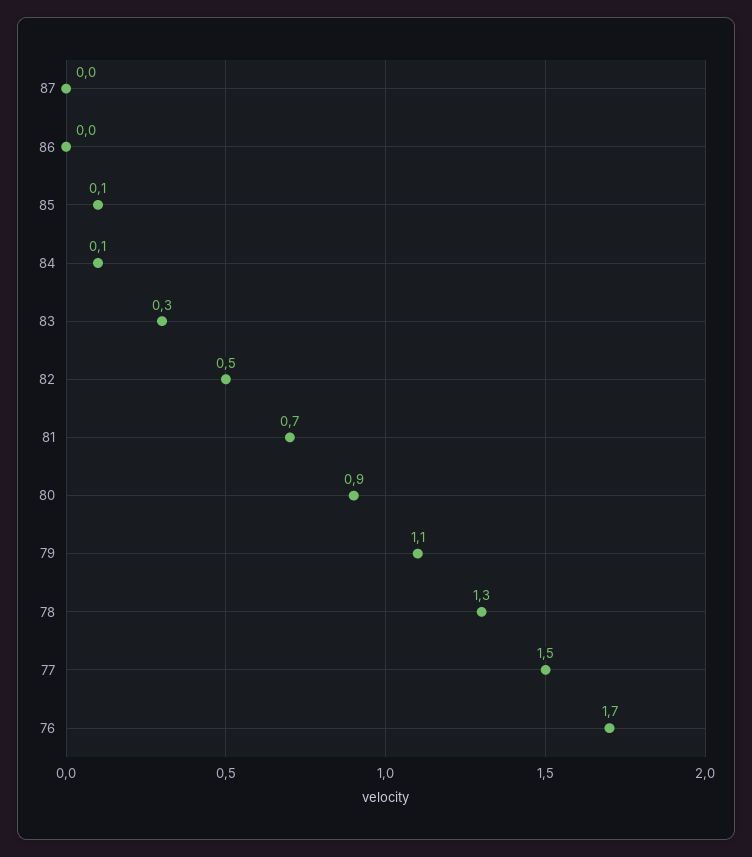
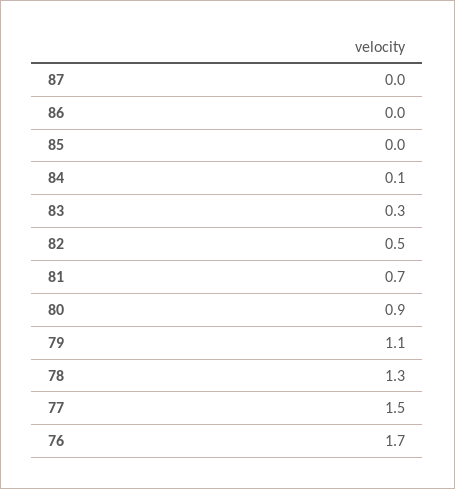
  {
    "87": 0,
    "86": 0,
-   "85": 0.1,
+   "85": 0,
    "84": 0.1,
    "83": 0.3,
    "82": 0.5,
    "81": 0.7,
    "80": 0.9,
    "79": 1.1,
    "78": 1.3,
    "77": 1.5,
    "76": 1.7
  }

